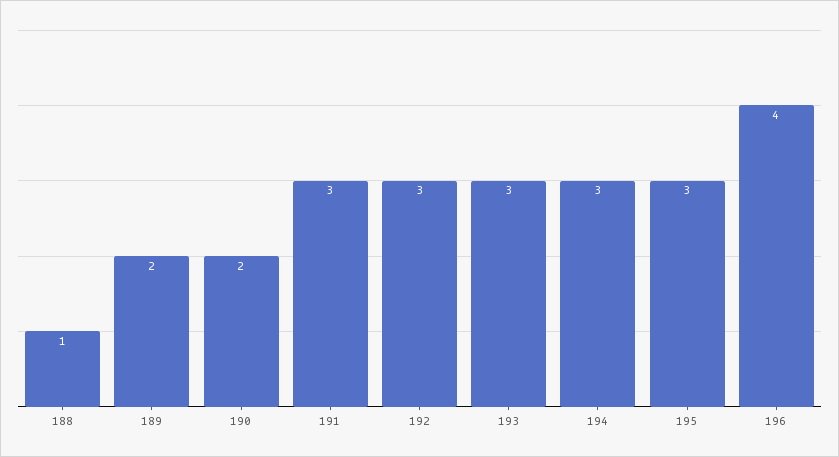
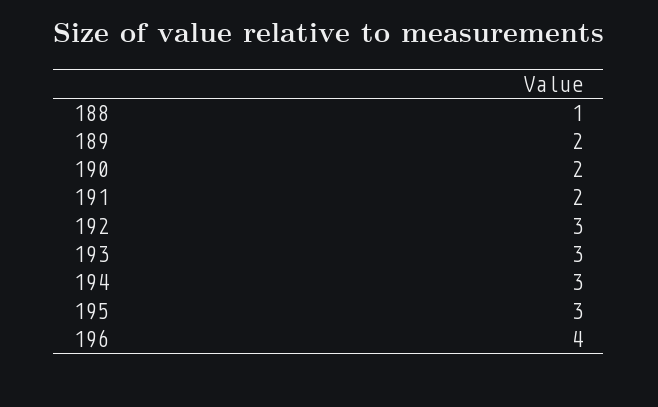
  {
    "188": 1,
    "189": 2,
    "190": 2,
-   "191": 3,
+   "191": 2,
    "192": 3,
    "193": 3,
    "194": 3,
    "195": 3,
    "196": 4
  }

